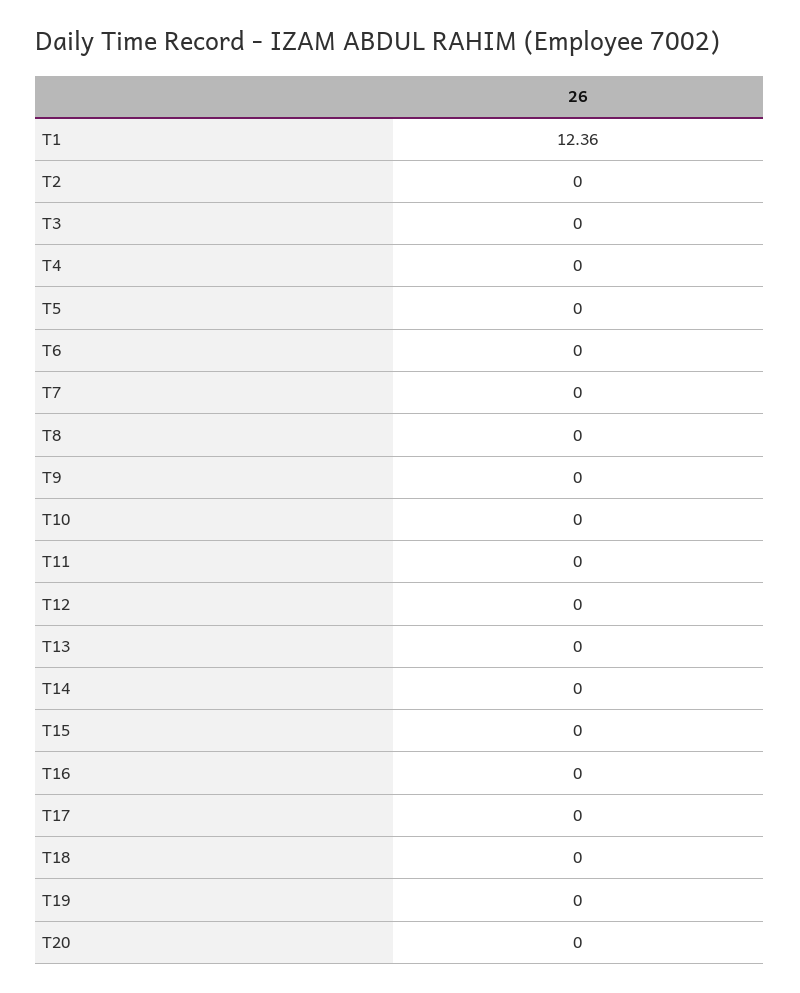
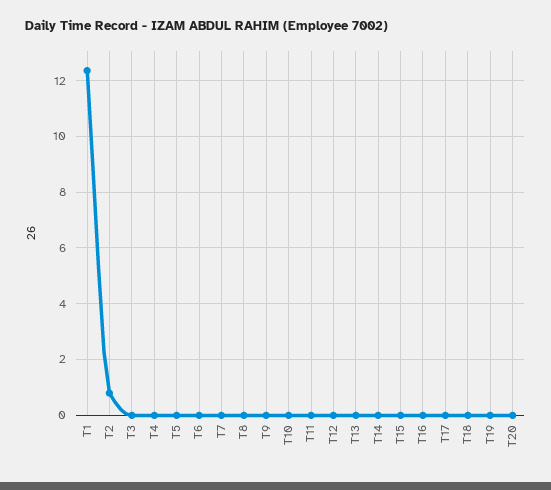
  {
    "T1": 12.36,
-   "T2": 0,
+   "T2": 0.75,
    "T3": 0,
    "T4": 0,
    "T5": 0,
    "T6": 0,
    "T7": 0,
    "T8": 0,
    "T9": 0,
    "T10": 0,
    "T11": 0,
    "T12": 0,
    "T13": 0,
    "T14": 0,
    "T15": 0,
    "T16": 0,
    "T17": 0,
    "T18": 0,
    "T19": 0,
    "T20": 0
  }

